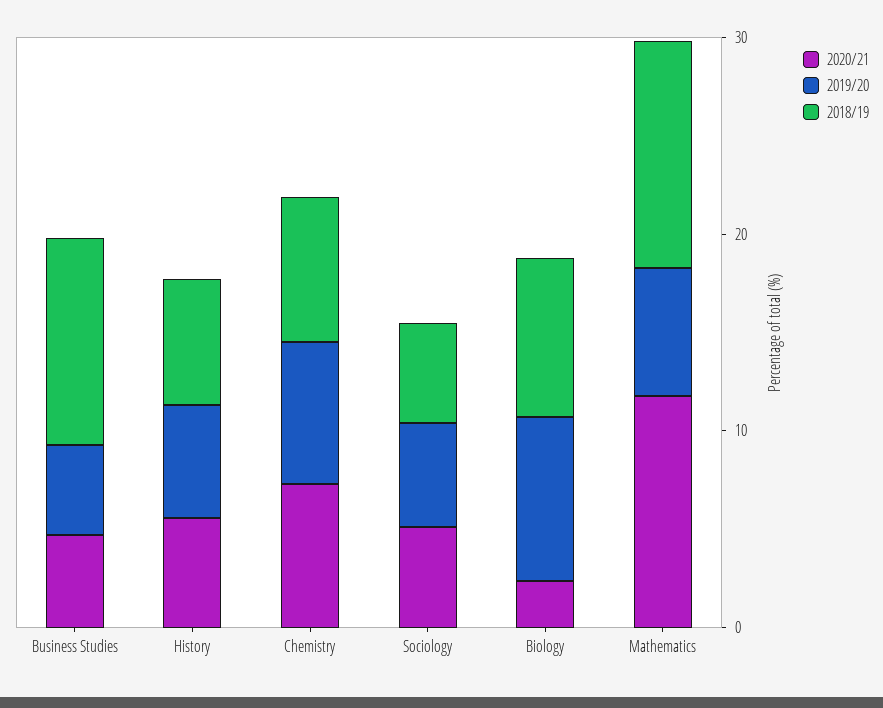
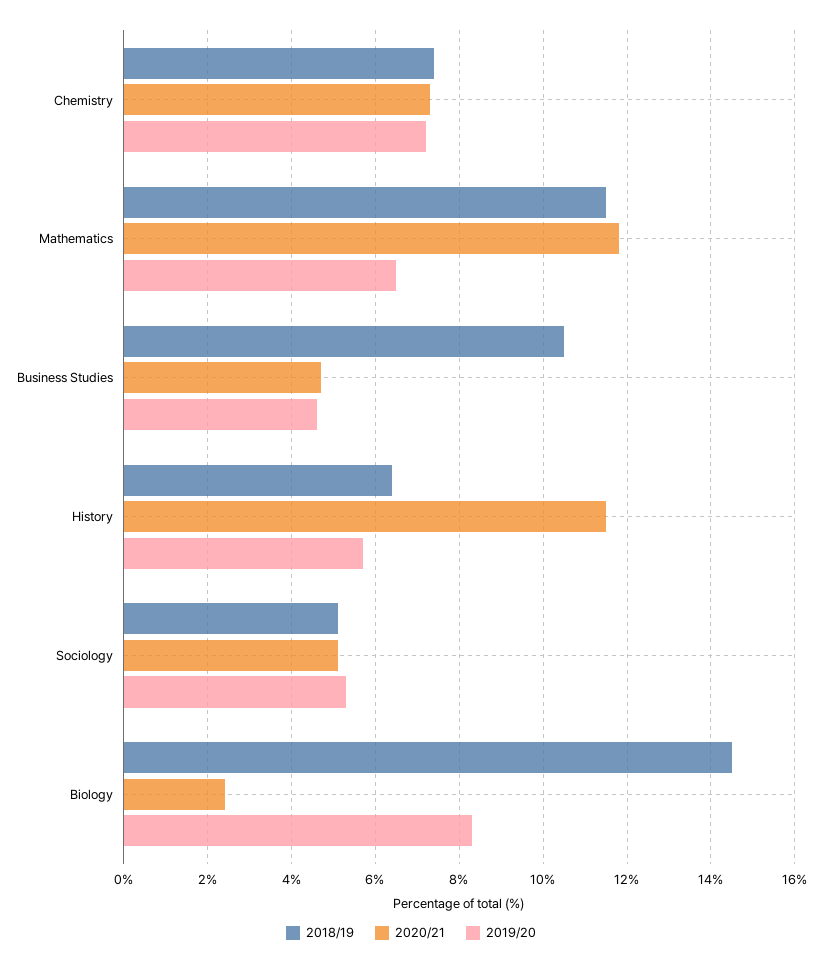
  {
    "2020/21": {
      "Business Studies": 4.5,
-     "History": 6,
+     "History": 11.5,
      "Chemistry": 7.5,
      "Sociology": 5,
      "Biology": 2.5,
      "Mathematics": 12
    },
    "2019/20": {
      "Business Studies": 4.5,
      "History": 5.5,
      "Chemistry": 7,
      "Sociology": 5.5,
      "Biology": 8.5,
      "Mathematics": 6.5
    },
    "2018/19": {
      "Business Studies": 10.5,
      "History": 6.5,
      "Chemistry": 7.5,
      "Sociology": 5,
-     "Biology": 8,
+     "Biology": 14.5,
      "Mathematics": 11.5
    }
  }

